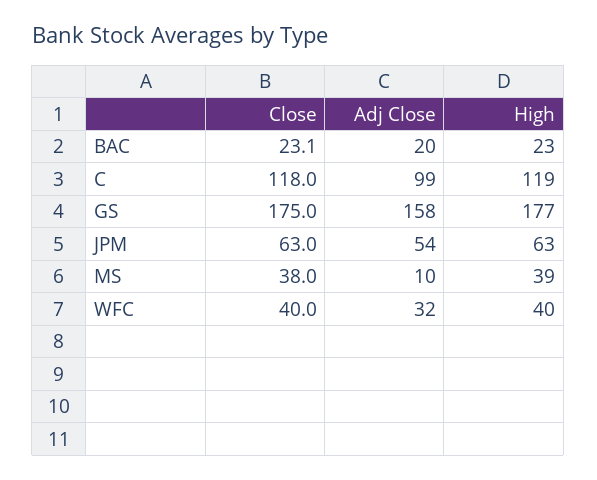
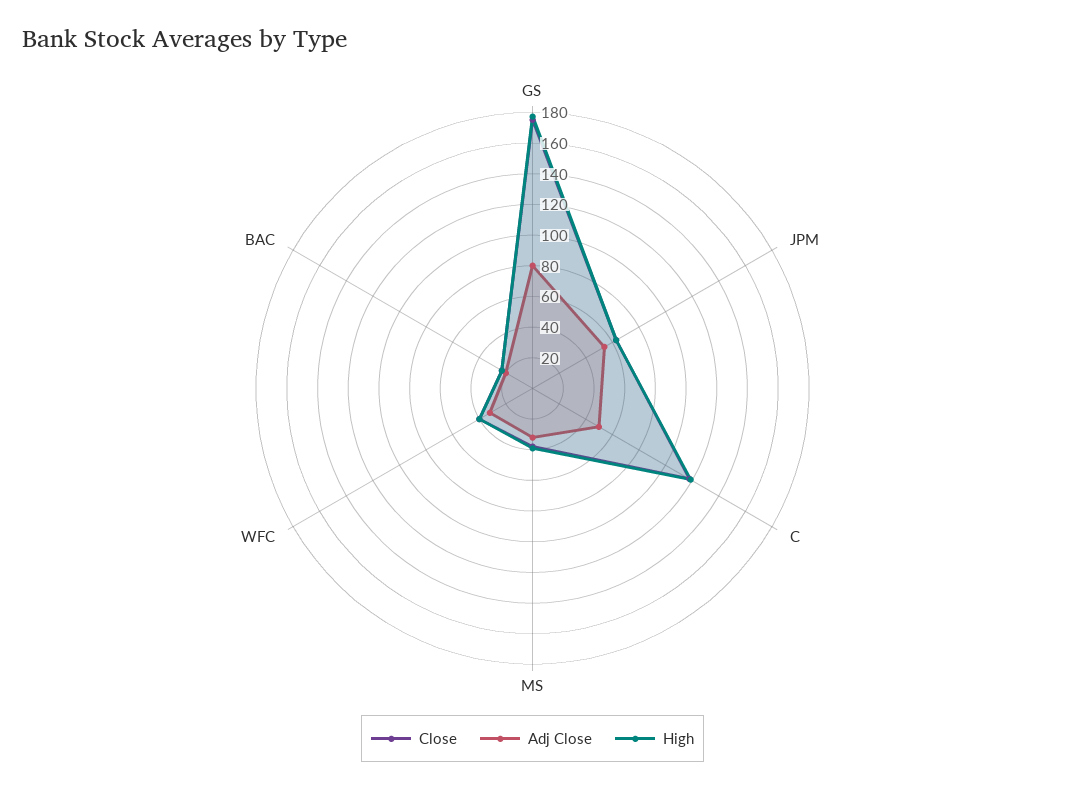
  {
    "Close": {
      "BAC": 23.1,
      "C": 118,
      "GS": 175,
      "JPM": 63,
      "MS": 38,
      "WFC": 40
    },
    "Adj Close": {
      "BAC": 20,
-     "C": 99,
+     "C": 50,
-     "GS": 158,
+     "GS": 80,
      "JPM": 54,
-     "MS": 10,
+     "MS": 30,
      "WFC": 32
    },
    "High": {
      "BAC": 23,
      "C": 119,
      "GS": 177,
      "JPM": 63,
      "MS": 39,
      "WFC": 40
    }
  }

